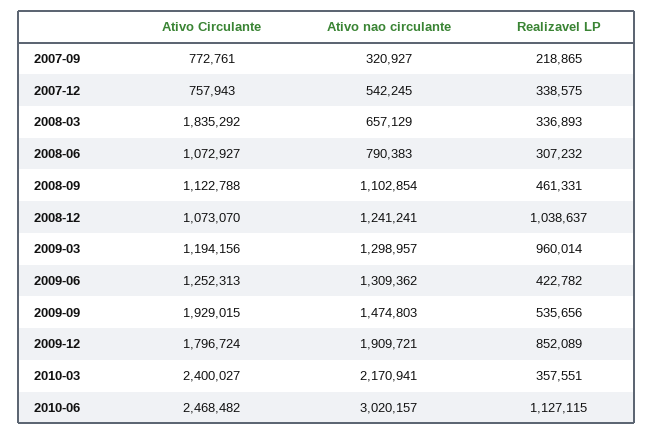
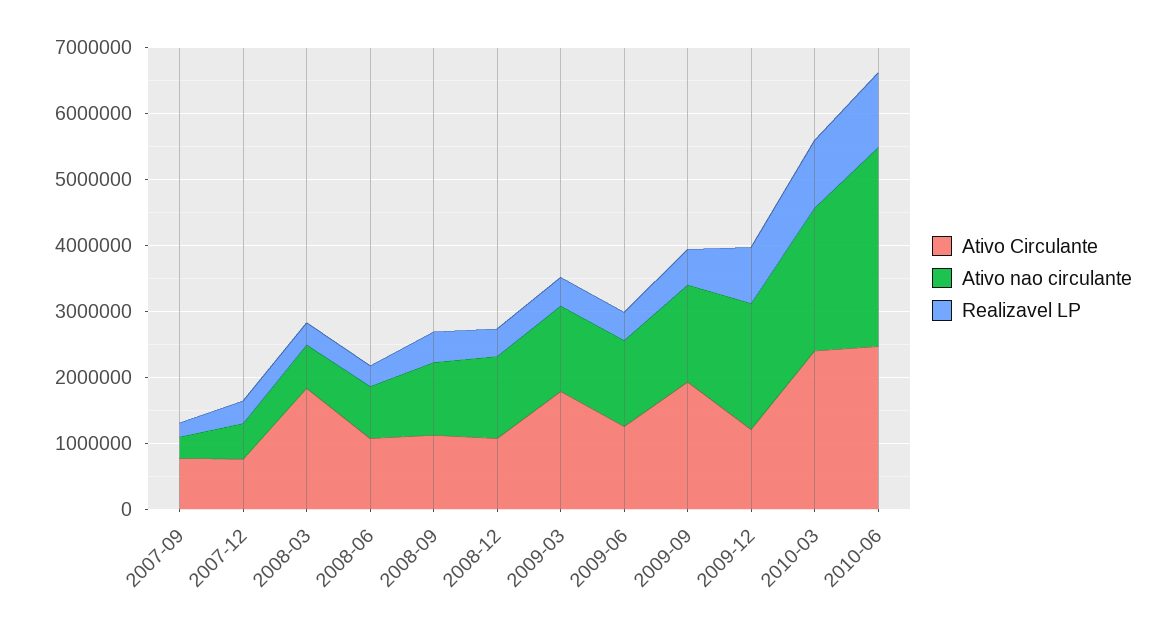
  {
    "Ativo Circulante": {
      "2007-09": 772761,
      "2007-12": 757943,
      "2008-03": 1835292,
      "2008-06": 1072927,
      "2008-09": 1122788,
      "2008-12": 1073070,
-     "2009-03": 1194156,
+     "2009-03": 1800000,
      "2009-06": 1252313,
      "2009-09": 1929015,
-     "2009-12": 1796724,
+     "2009-12": 1200000,
      "2010-03": 2400027,
      "2010-06": 2468482
    },
    "Ativo nao circulante": {
      "2007-09": 320927,
      "2007-12": 542245,
      "2008-03": 657129,
      "2008-06": 790383,
      "2008-09": 1102854,
      "2008-12": 1241241,
      "2009-03": 1298957,
      "2009-06": 1309362,
      "2009-09": 1474803,
      "2009-12": 1909721,
      "2010-03": 2170941,
      "2010-06": 3020157
    },
    "Realizavel LP": {
      "2007-09": 218865,
      "2007-12": 338575,
      "2008-03": 336893,
      "2008-06": 307232,
      "2008-09": 461331,
-     "2008-12": 1038637,
+     "2008-12": 400000,
-     "2009-03": 960014,
+     "2009-03": 400000,
      "2009-06": 422782,
      "2009-09": 535656,
      "2009-12": 852089,
-     "2010-03": 357551,
+     "2010-03": 1000000,
      "2010-06": 1127115
    }
  }

